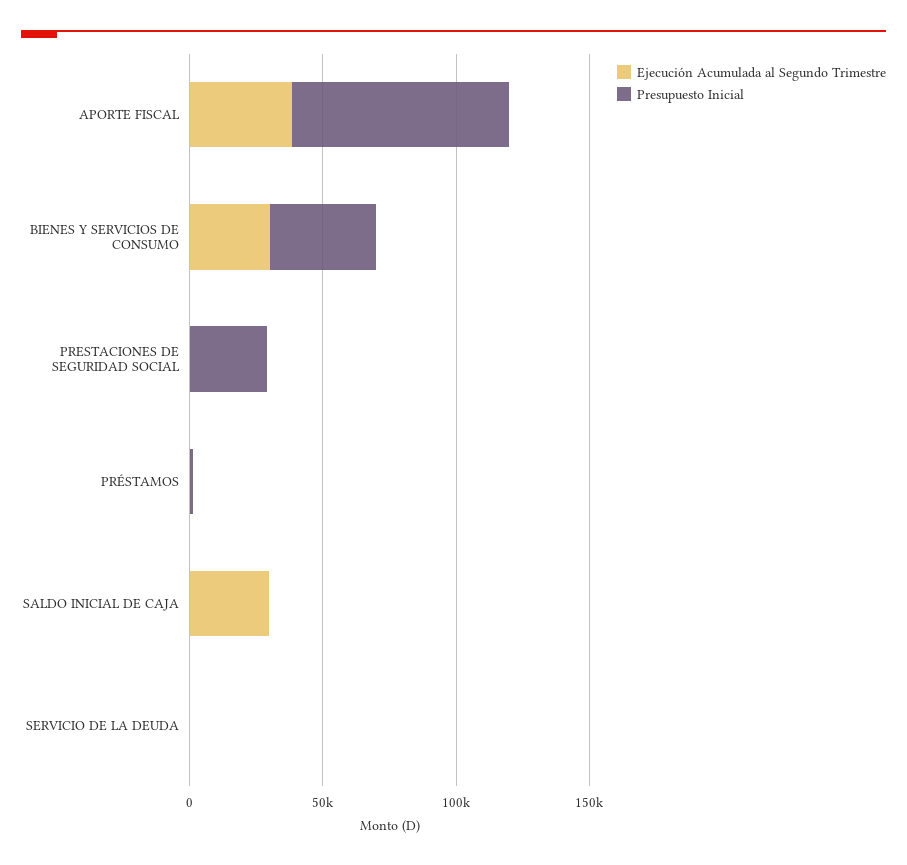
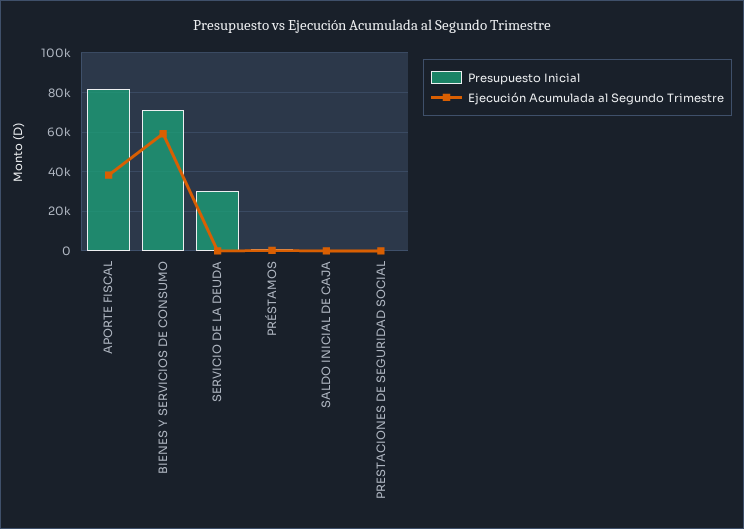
  {
    "Ejecución Acumulada al Segundo Trimestre": {
      "APORTE FISCAL": 40000,
-     "BIENES Y SERVICIOS DE CONSUMO": 30000,
+     "BIENES Y SERVICIOS DE CONSUMO": 60000,
      "PRESTACIONES DE SEGURIDAD SOCIAL": 0,
      "PRÉSTAMOS": 0,
-     "SALDO INICIAL DE CAJA": 30000,
+     "SALDO INICIAL DE CAJA": 0,
      "SERVICIO DE LA DEUDA": 0
    },
    "Presupuesto Inicial": {
      "APORTE FISCAL": 80000,
-     "BIENES Y SERVICIOS DE CONSUMO": 40000,
+     "BIENES Y SERVICIOS DE CONSUMO": 70000,
-     "PRESTACIONES DE SEGURIDAD SOCIAL": 30000,
+     "PRESTACIONES DE SEGURIDAD SOCIAL": 0,
      "PRÉSTAMOS": 0,
      "SALDO INICIAL DE CAJA": 0,
-     "SERVICIO DE LA DEUDA": 0
+     "SERVICIO DE LA DEUDA": 30000
    }
  }

